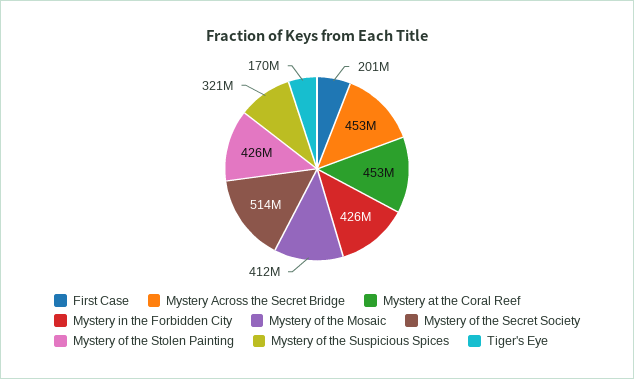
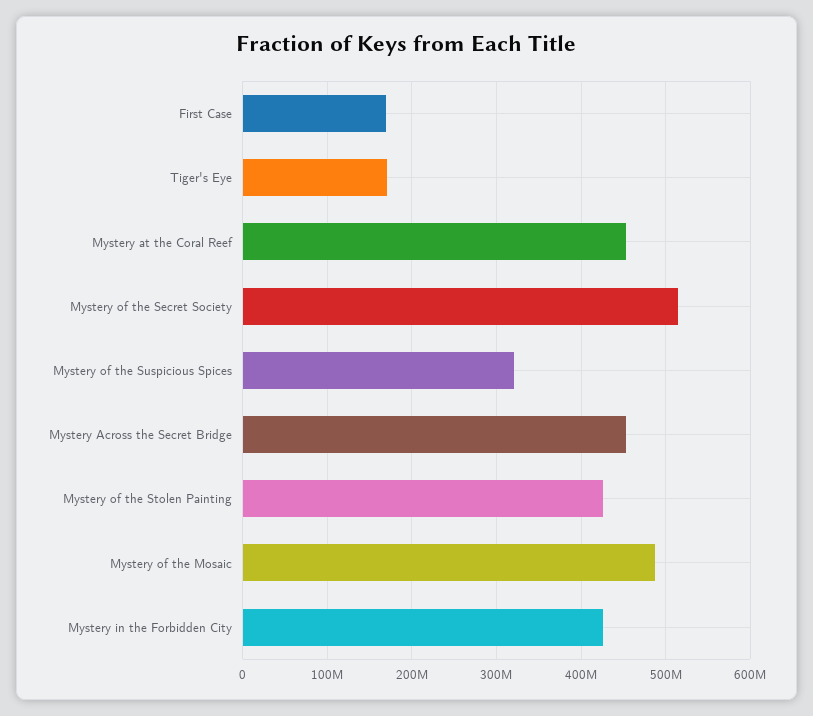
  {
-   "First Case": 201000000,
+   "First Case": 170000000,
    "Mystery Across the Secret Bridge": 453000000,
    "Mystery at the Coral Reef": 453000000,
    "Mystery in the Forbidden City": 426000000,
-   "Mystery of the Mosaic": 412000000,
+   "Mystery of the Mosaic": 490000000,
    "Mystery of the Secret Society": 514000000,
    "Mystery of the Stolen Painting": 426000000,
    "Mystery of the Suspicious Spices": 321000000,
    "Tiger's Eye": 170000000
  }

